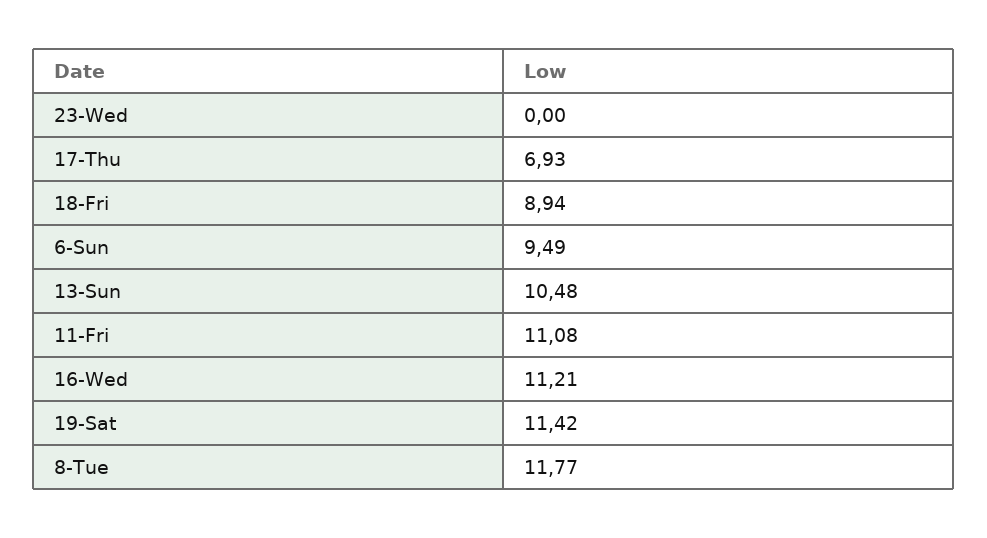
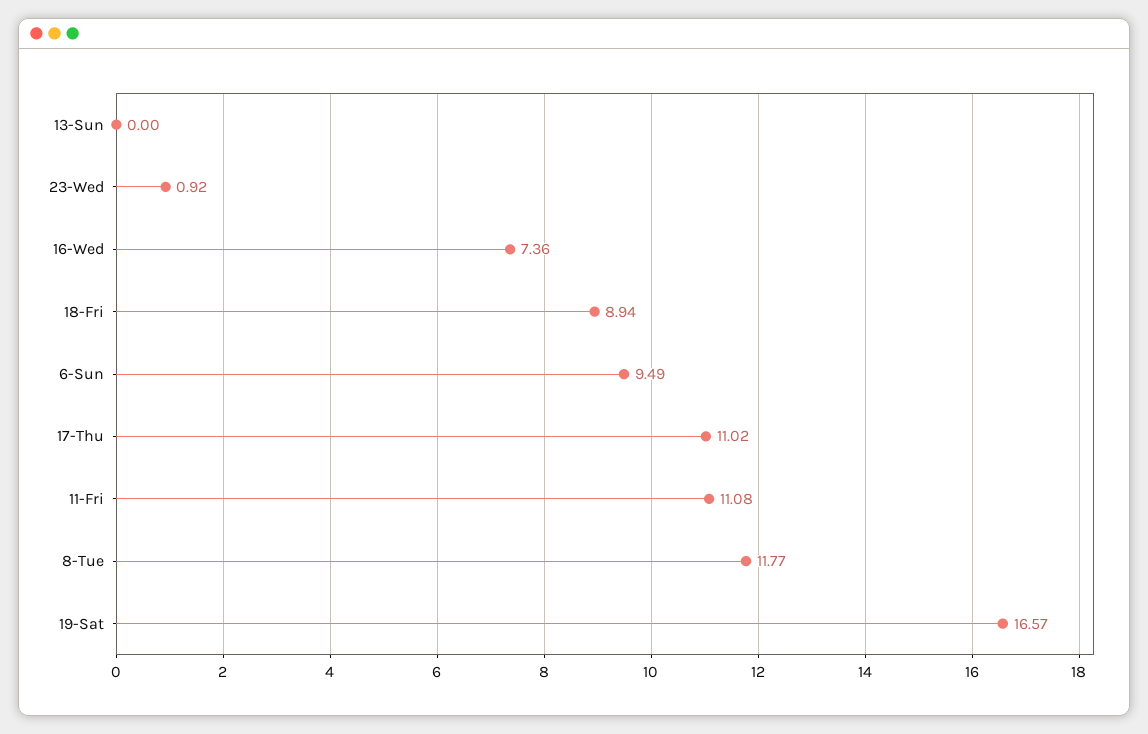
  {
-   "23-Wed": 0,
+   "23-Wed": 0.92,
-   "17-Thu": 6.93,
+   "17-Thu": 11.02,
    "18-Fri": 8.94,
    "6-Sun": 9.49,
-   "13-Sun": 10.48,
+   "13-Sun": 0,
    "11-Fri": 11.08,
-   "16-Wed": 11.21,
+   "16-Wed": 7.36,
-   "19-Sat": 11.42,
+   "19-Sat": 16.57,
    "8-Tue": 11.77
  }

